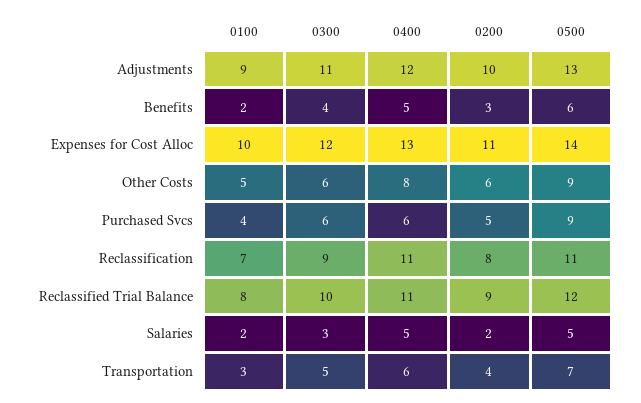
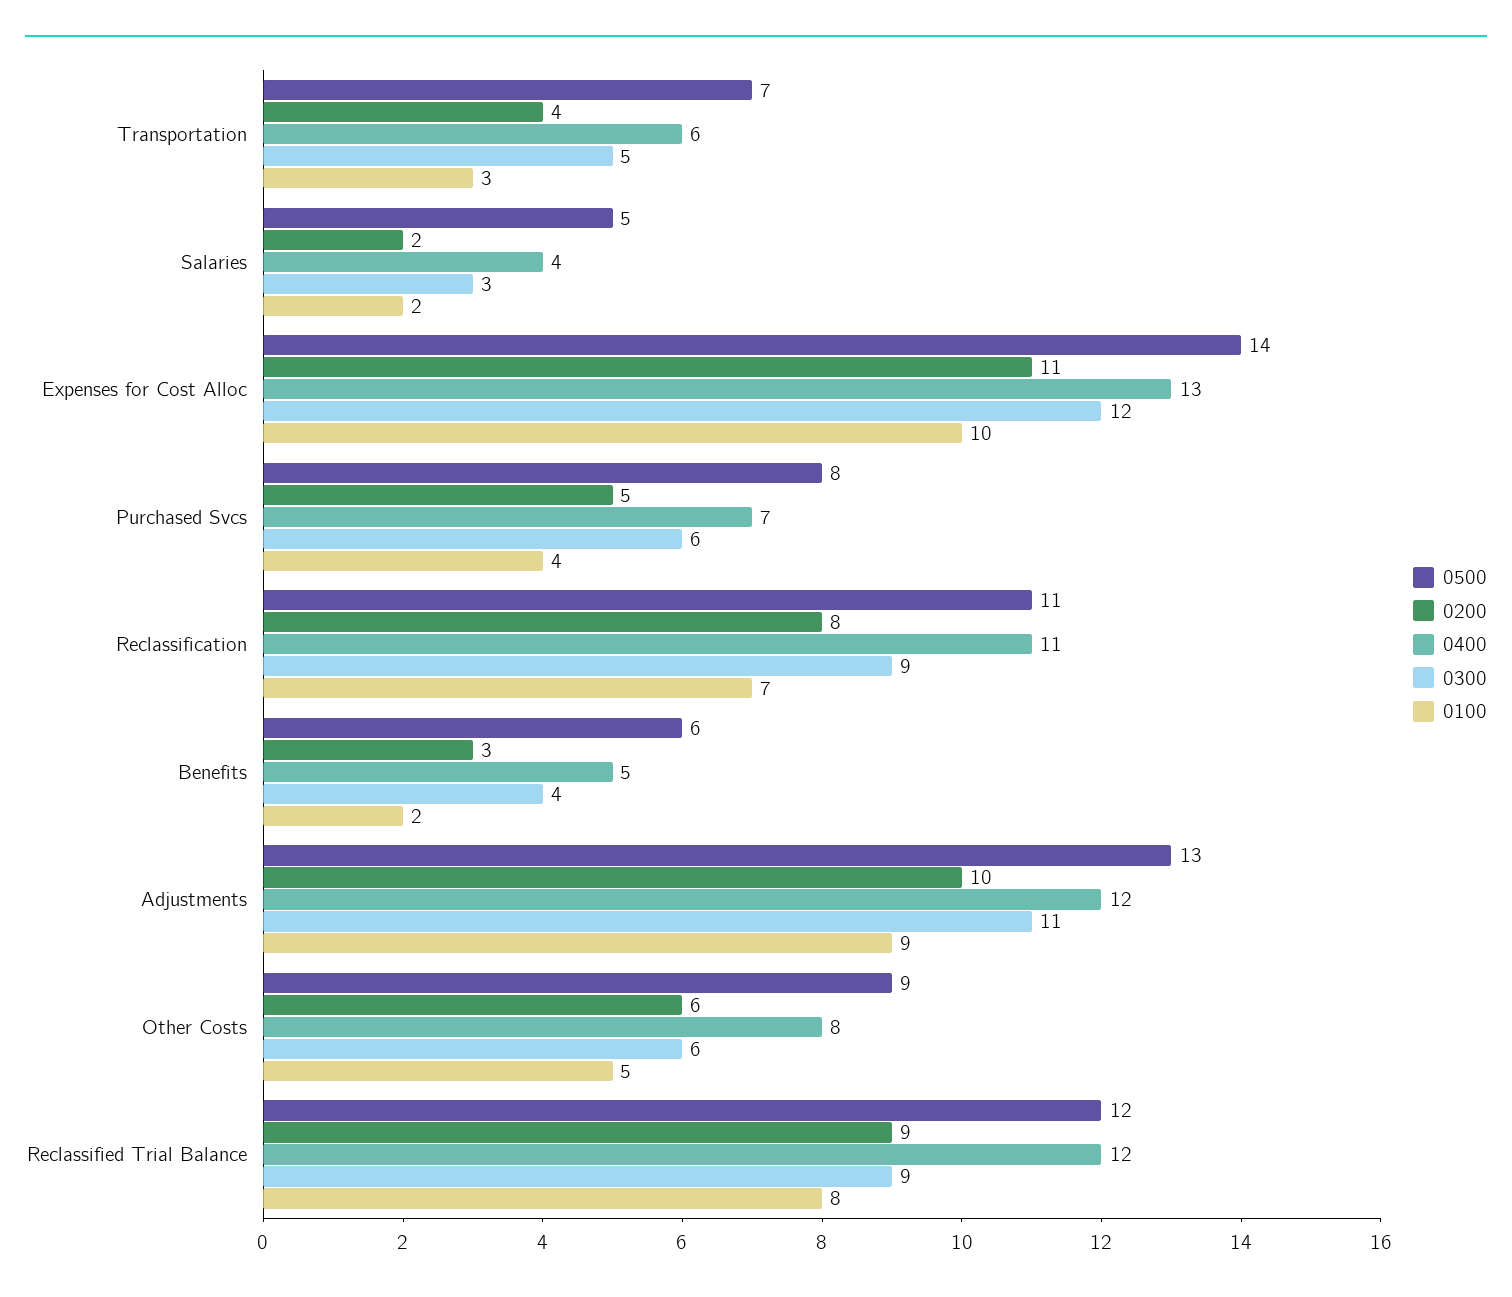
  {
    "0100": {
      "Adjustments": 9,
      "Benefits": 2,
      "Expenses for Cost Alloc": 10,
      "Other Costs": 5,
      "Purchased Svcs": 4,
      "Reclassification": 7,
      "Reclassified Trial Balance": 8,
      "Salaries": 2,
      "Transportation": 3
    },
    "0300": {
      "Adjustments": 11,
      "Benefits": 4,
      "Expenses for Cost Alloc": 12,
      "Other Costs": 6,
      "Purchased Svcs": 6,
      "Reclassification": 9,
-     "Reclassified Trial Balance": 10,
+     "Reclassified Trial Balance": 9,
      "Salaries": 3,
      "Transportation": 5
    },
    "0400": {
      "Adjustments": 12,
      "Benefits": 5,
      "Expenses for Cost Alloc": 13,
      "Other Costs": 8,
-     "Purchased Svcs": 6,
+     "Purchased Svcs": 7,
      "Reclassification": 11,
-     "Reclassified Trial Balance": 11,
+     "Reclassified Trial Balance": 12,
-     "Salaries": 5,
+     "Salaries": 4,
      "Transportation": 6
    },
    "0200": {
      "Adjustments": 10,
      "Benefits": 3,
      "Expenses for Cost Alloc": 11,
      "Other Costs": 6,
      "Purchased Svcs": 5,
      "Reclassification": 8,
      "Reclassified Trial Balance": 9,
      "Salaries": 2,
      "Transportation": 4
    },
    "0500": {
      "Adjustments": 13,
      "Benefits": 6,
      "Expenses for Cost Alloc": 14,
      "Other Costs": 9,
-     "Purchased Svcs": 9,
+     "Purchased Svcs": 8,
      "Reclassification": 11,
      "Reclassified Trial Balance": 12,
      "Salaries": 5,
      "Transportation": 7
    }
  }

